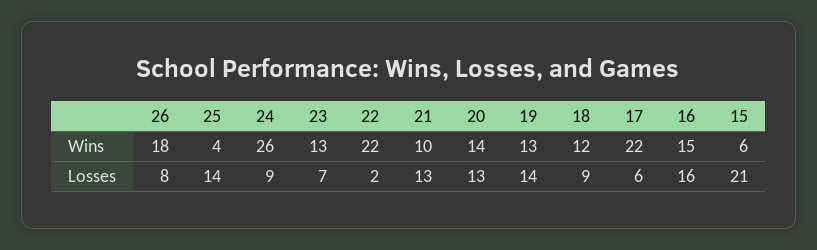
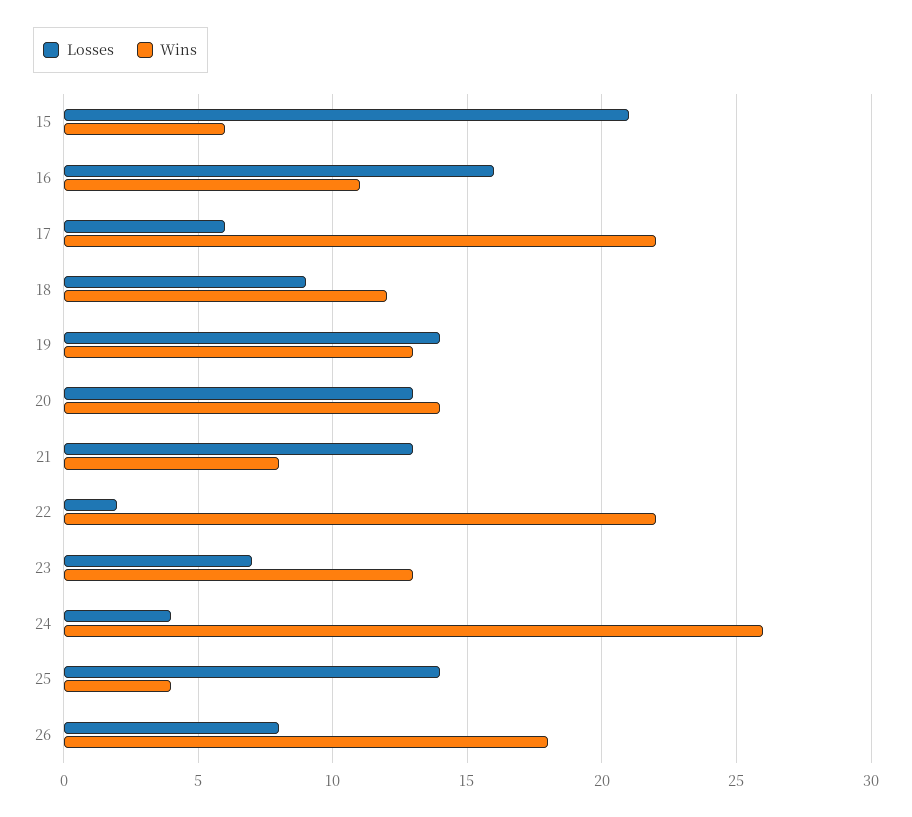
  {
    "Wins": {
      "26": 18,
      "25": 4,
      "24": 26,
      "23": 13,
      "22": 22,
-     "21": 10,
+     "21": 8,
      "20": 14,
      "19": 13,
      "18": 12,
      "17": 22,
-     "16": 15,
+     "16": 11,
      "15": 6
    },
    "Losses": {
      "26": 8,
      "25": 14,
-     "24": 9,
+     "24": 4,
      "23": 7,
      "22": 2,
      "21": 13,
      "20": 13,
      "19": 14,
      "18": 9,
      "17": 6,
      "16": 16,
      "15": 21
    }
  }

